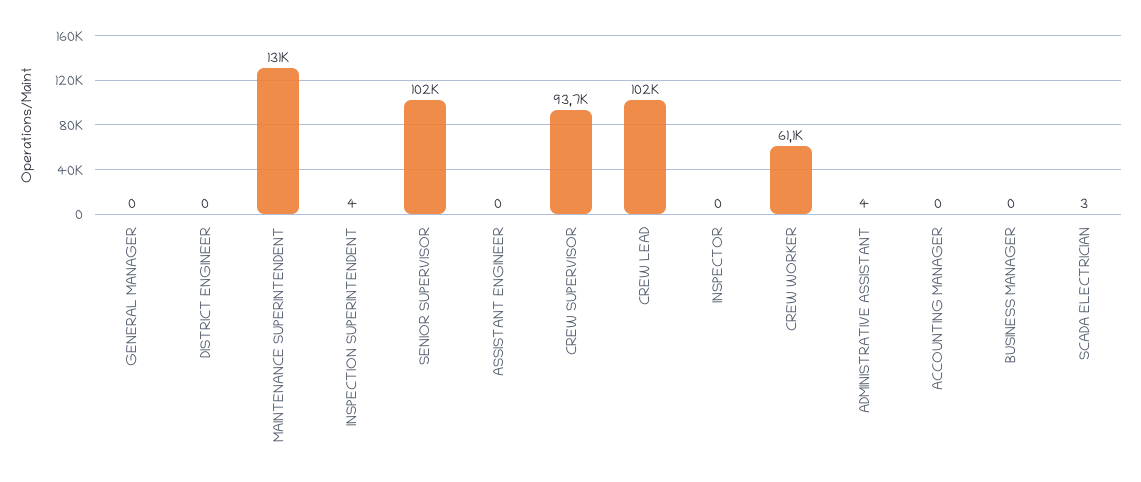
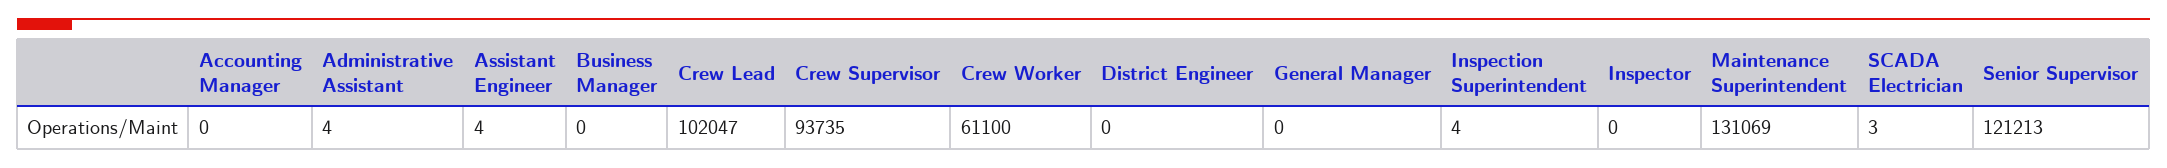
  {
    "GENERAL MANAGER": 0,
    "DISTRICT ENGINEER": 0,
    "MAINTENANCE SUPERINTENDENT": 131069,
    "INSPECTION SUPERINTENDENT": 4,
-   "SENIOR SUPERVISOR": 102000,
+   "SENIOR SUPERVISOR": 121213,
-   "ASSISTANT ENGINEER": 0,
+   "ASSISTANT ENGINEER": 4,
    "CREW SUPERVISOR": 93735,
    "CREW LEAD": 102047,
    "INSPECTOR": 0,
    "CREW WORKER": 61100,
    "ADMINISTRATIVE ASSISTANT": 4,
    "ACCOUNTING MANAGER": 0,
    "BUSINESS MANAGER": 0,
    "SCADA ELECTRICIAN": 3
  }

